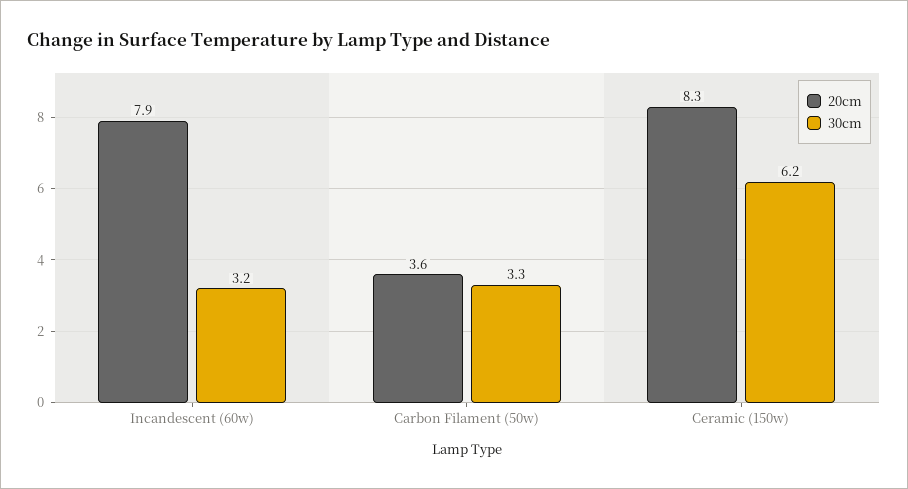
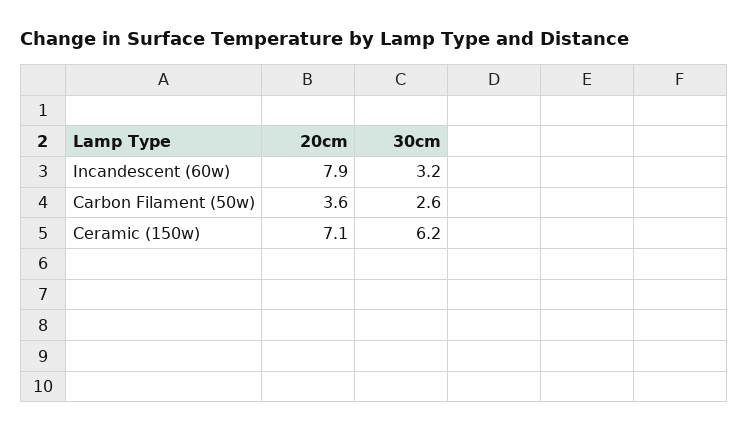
  {
    "20cm": {
      "Incandescent (60w)": 7.9,
      "Carbon Filament (50w)": 3.6,
-     "Ceramic (150w)": 8.3
+     "Ceramic (150w)": 7.1
    },
    "30cm": {
      "Incandescent (60w)": 3.2,
-     "Carbon Filament (50w)": 3.3,
+     "Carbon Filament (50w)": 2.6,
      "Ceramic (150w)": 6.2
    }
  }

